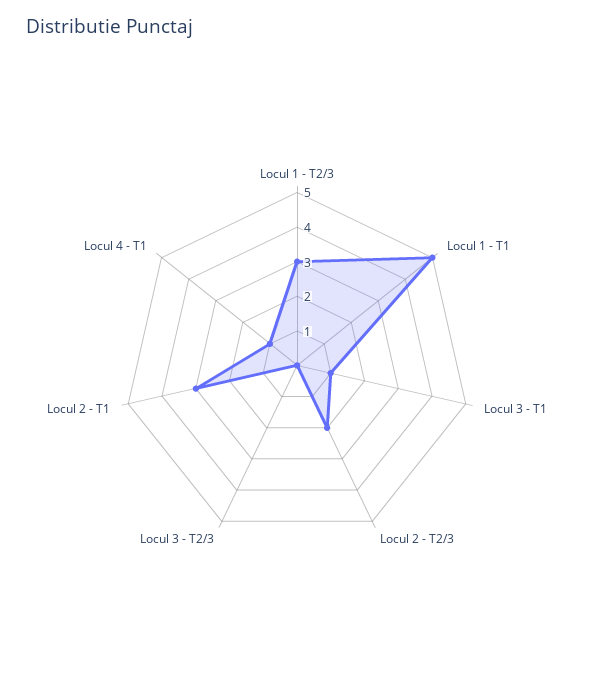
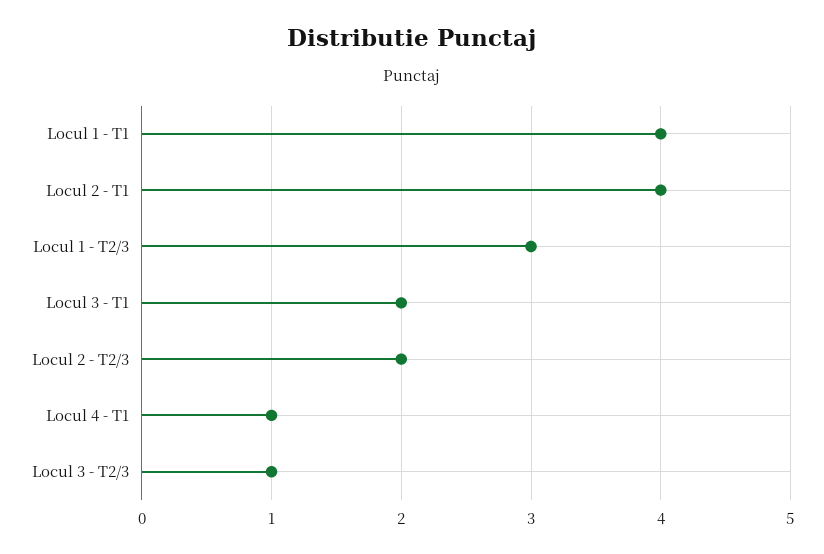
  {
    "Locul 1 - T2/3": 3,
-   "Locul 1 - T1": 5,
+   "Locul 1 - T1": 4,
-   "Locul 3 - T1": 1,
+   "Locul 3 - T1": 2,
    "Locul 2 - T2/3": 2,
-   "Locul 3 - T2/3": 0,
+   "Locul 3 - T2/3": 1,
-   "Locul 2 - T1": 3,
+   "Locul 2 - T1": 4,
    "Locul 4 - T1": 1
  }

